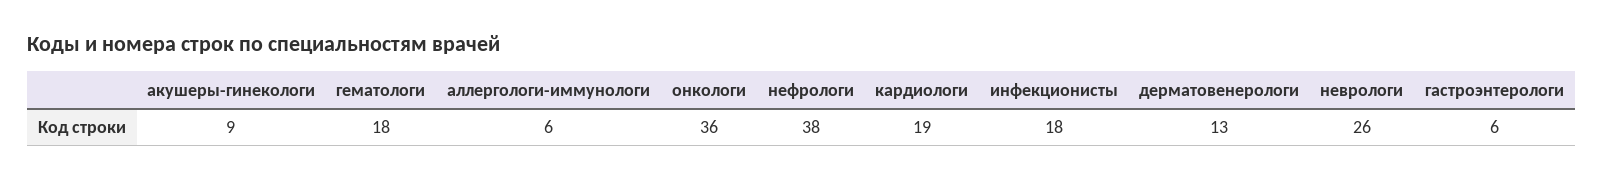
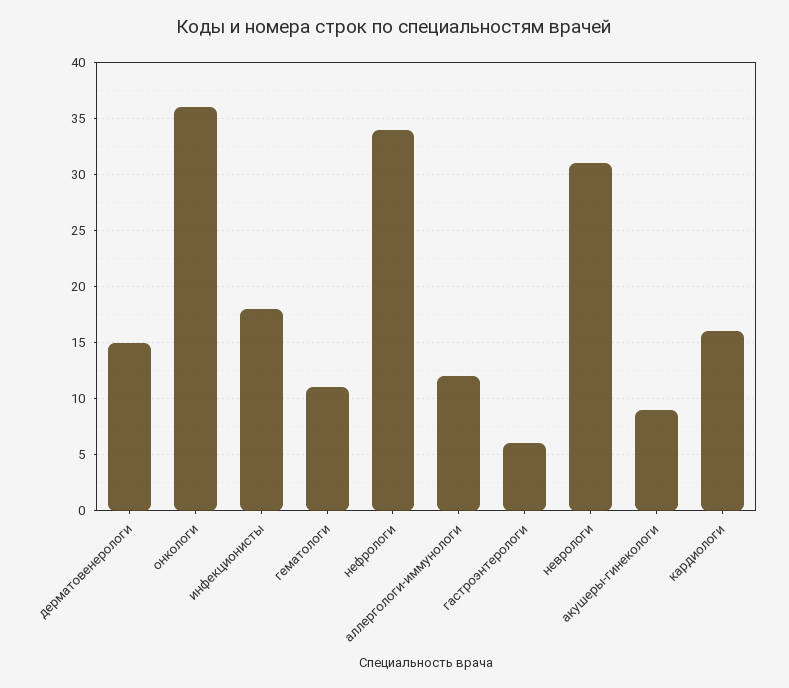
  {
    "акушеры-гинекологи": 9,
-   "гематологи": 18,
+   "гематологи": 11,
-   "аллергологи-иммунологи": 6,
+   "аллергологи-иммунологи": 12,
    "онкологи": 36,
-   "нефрологи": 38,
+   "нефрологи": 34,
-   "кардиологи": 19,
+   "кардиологи": 16,
    "инфекционисты": 18,
-   "дерматовенерологи": 13,
+   "дерматовенерологи": 15,
-   "неврологи": 26,
+   "неврологи": 31,
    "гастроэнтерологи": 6
  }

